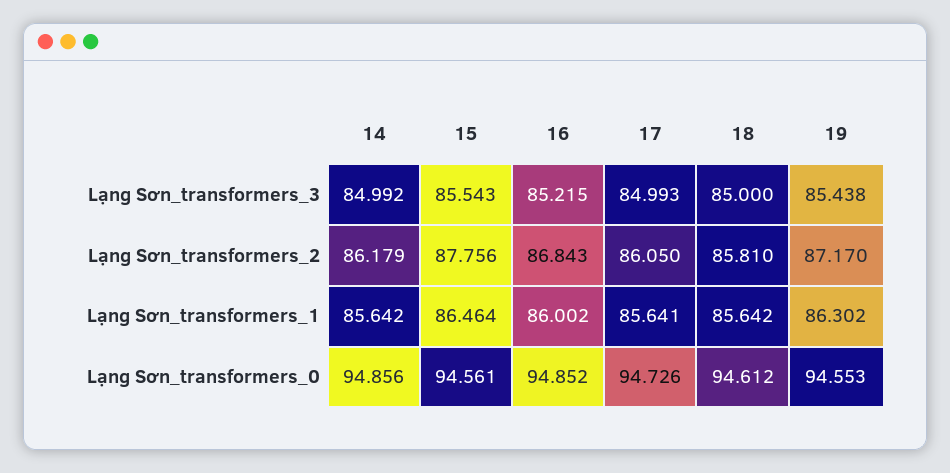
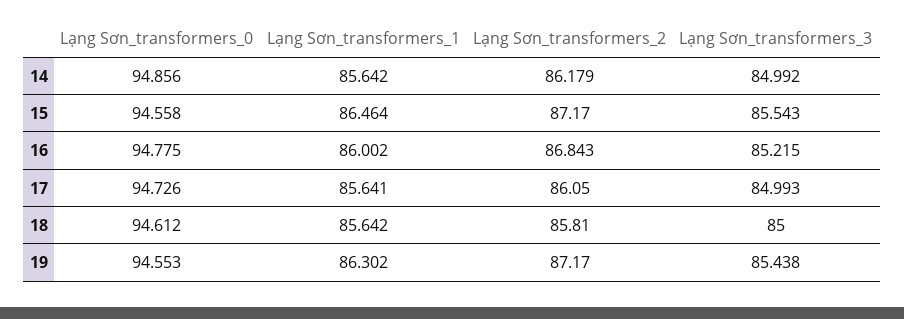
  {
    "14": {
      "Lạng Sơn_transformers_3": 84.992,
      "Lạng Sơn_transformers_2": 86.179,
      "Lạng Sơn_transformers_1": 85.642,
      "Lạng Sơn_transformers_0": 94.856
    },
    "15": {
      "Lạng Sơn_transformers_3": 85.543,
-     "Lạng Sơn_transformers_2": 87.756,
+     "Lạng Sơn_transformers_2": 87.17,
      "Lạng Sơn_transformers_1": 86.464,
-     "Lạng Sơn_transformers_0": 94.561
+     "Lạng Sơn_transformers_0": 94.558
    },
    "16": {
      "Lạng Sơn_transformers_3": 85.215,
      "Lạng Sơn_transformers_2": 86.843,
      "Lạng Sơn_transformers_1": 86.002,
-     "Lạng Sơn_transformers_0": 94.852
+     "Lạng Sơn_transformers_0": 94.775
    },
    "17": {
      "Lạng Sơn_transformers_3": 84.993,
      "Lạng Sơn_transformers_2": 86.05,
      "Lạng Sơn_transformers_1": 85.641,
      "Lạng Sơn_transformers_0": 94.726
    },
    "18": {
      "Lạng Sơn_transformers_3": 85,
      "Lạng Sơn_transformers_2": 85.81,
      "Lạng Sơn_transformers_1": 85.642,
      "Lạng Sơn_transformers_0": 94.612
    },
    "19": {
      "Lạng Sơn_transformers_3": 85.438,
      "Lạng Sơn_transformers_2": 87.17,
      "Lạng Sơn_transformers_1": 86.302,
      "Lạng Sơn_transformers_0": 94.553
    }
  }

